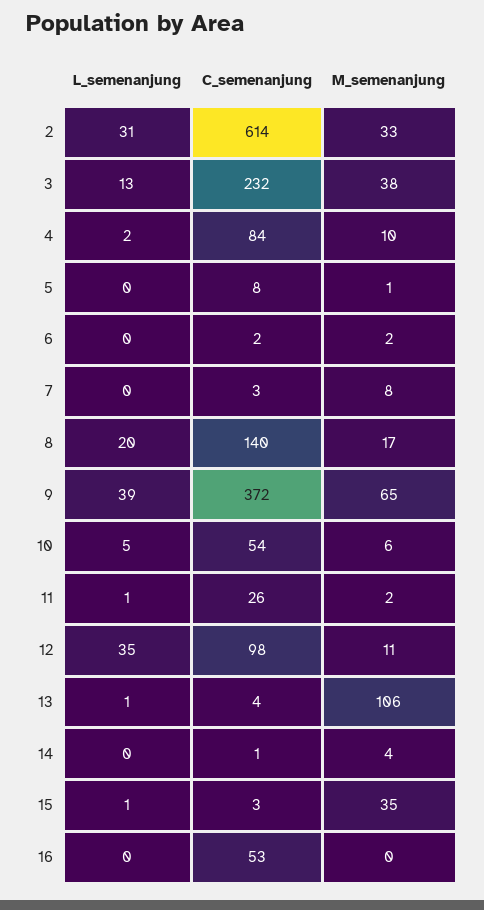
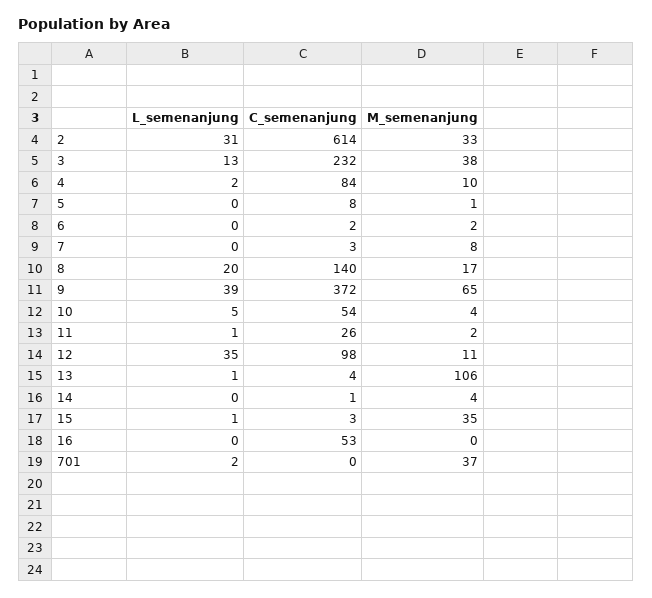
  {
    "L_semenanjung": {
      "2": 31,
      "3": 13,
      "4": 2,
      "5": 0,
      "6": 0,
      "7": 0,
      "8": 20,
      "9": 39,
      "10": 5,
      "11": 1,
      "12": 35,
      "13": 1,
      "14": 0,
      "15": 1,
-     "16": 0
+     "16": 0,
+     "701": 2
    },
    "C_semenanjung": {
      "2": 614,
      "3": 232,
      "4": 84,
      "5": 8,
      "6": 2,
      "7": 3,
      "8": 140,
      "9": 372,
      "10": 54,
      "11": 26,
      "12": 98,
      "13": 4,
      "14": 1,
      "15": 3,
-     "16": 53
+     "16": 53,
+     "701": 0
    },
    "M_semenanjung": {
      "2": 33,
      "3": 38,
      "4": 10,
      "5": 1,
      "6": 2,
      "7": 8,
      "8": 17,
      "9": 65,
-     "10": 6,
+     "10": 4,
      "11": 2,
      "12": 11,
      "13": 106,
      "14": 4,
      "15": 35,
-     "16": 0
+     "16": 0,
+     "701": 37
    }
  }

